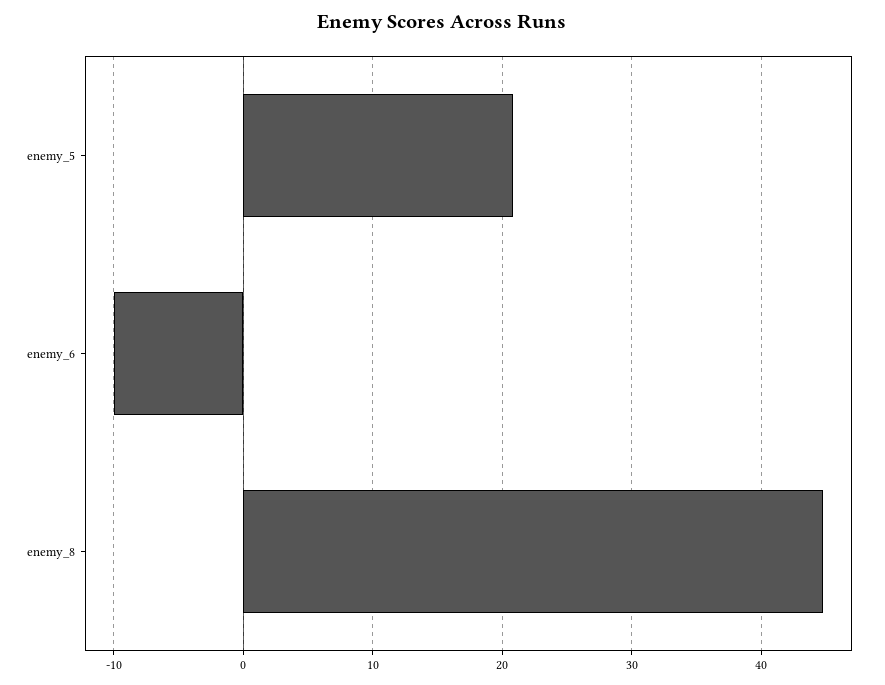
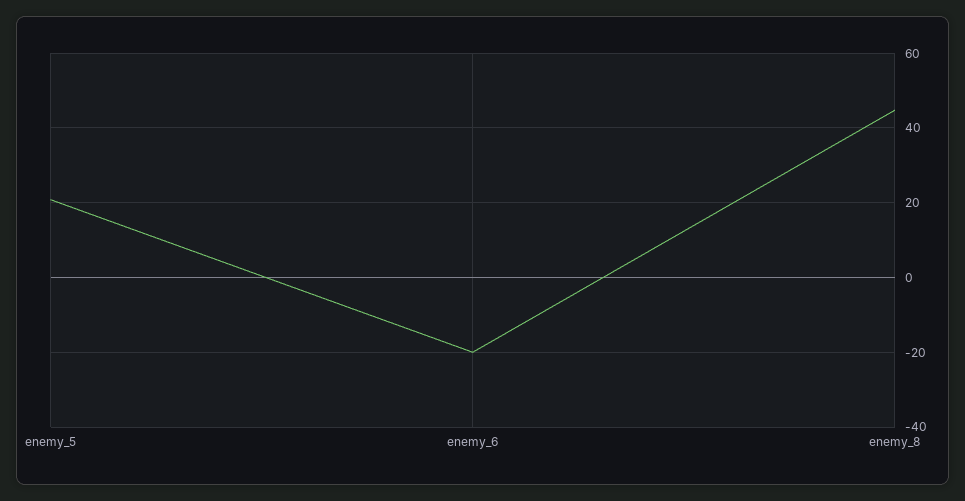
  {
    "enemy_5": 21,
-   "enemy_6": -10,
+   "enemy_6": -20,
    "enemy_8": 45
  }

